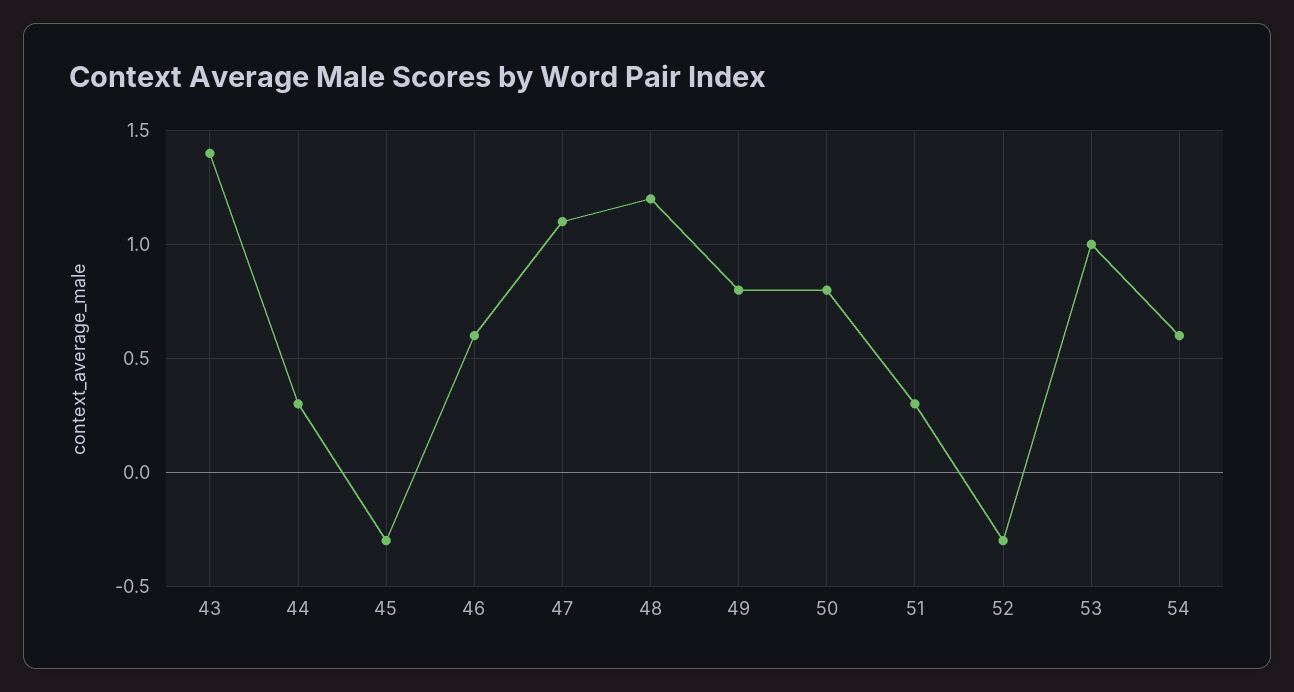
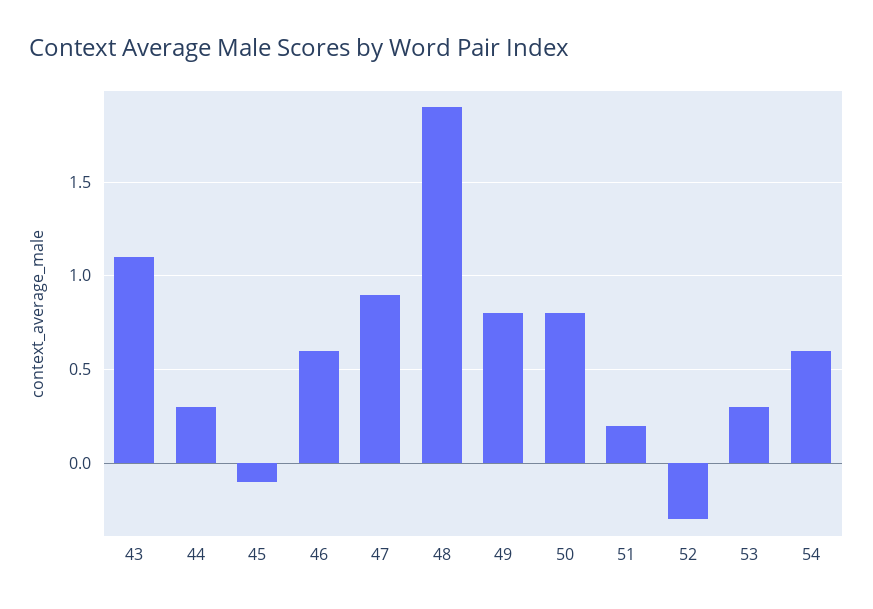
  {
-   "43": 1.4,
+   "43": 1.1,
    "44": 0.3,
-   "45": -0.3,
+   "45": -0.1,
    "46": 0.6,
-   "47": 1.1,
+   "47": 0.9,
-   "48": 1.2,
+   "48": 1.9,
    "49": 0.8,
    "50": 0.8,
-   "51": 0.3,
+   "51": 0.2,
    "52": -0.3,
-   "53": 1,
+   "53": 0.3,
    "54": 0.6
  }

